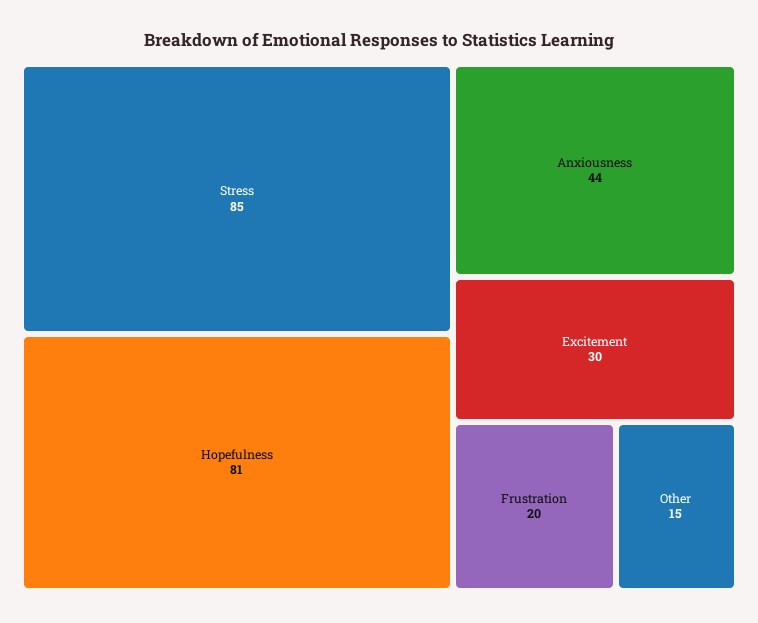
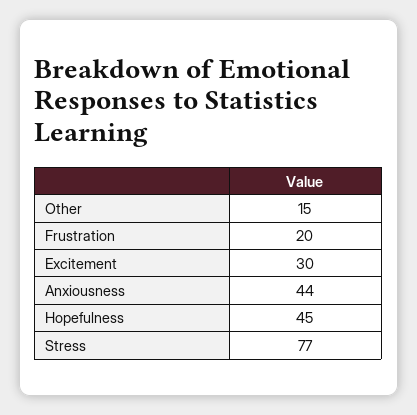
  {
-   "Stress": 85,
+   "Stress": 77,
-   "Hopefulness": 81,
+   "Hopefulness": 45,
    "Anxiousness": 44,
    "Excitement": 30,
    "Frustration": 20,
    "Other": 15
  }

